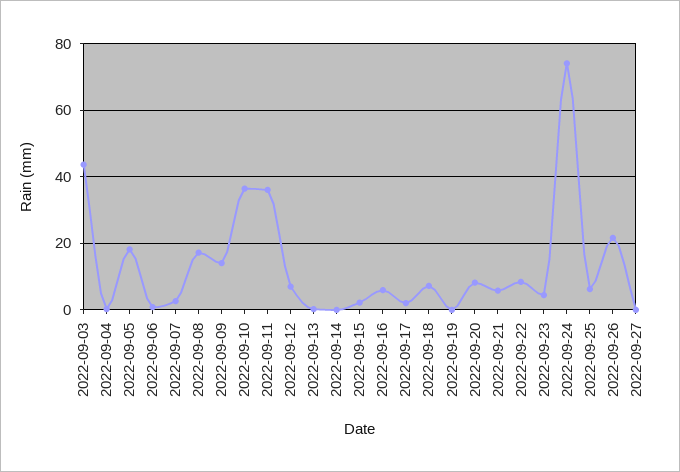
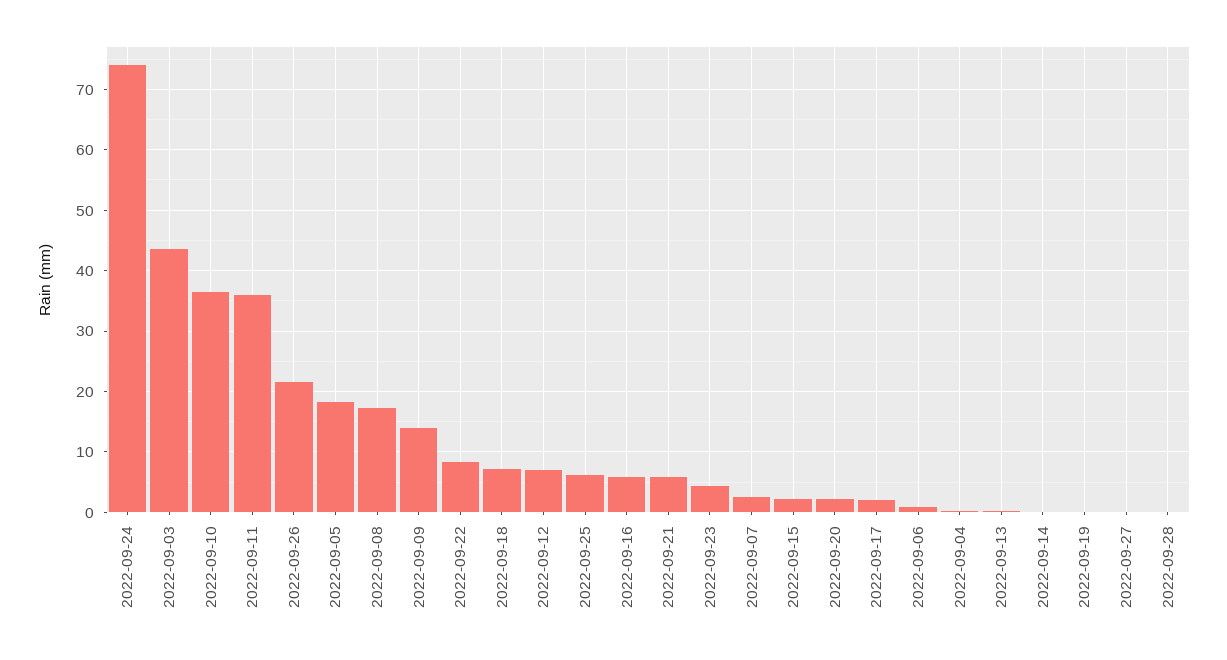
  {
    "2022-09-03": 44,
    "2022-09-04": 0,
    "2022-09-05": 18,
    "2022-09-06": 1,
    "2022-09-07": 3,
    "2022-09-08": 17,
    "2022-09-09": 14,
    "2022-09-10": 36,
    "2022-09-11": 36,
    "2022-09-12": 7,
    "2022-09-13": 0,
    "2022-09-14": 0,
    "2022-09-15": 2,
    "2022-09-16": 6,
    "2022-09-17": 2,
    "2022-09-18": 7,
    "2022-09-19": 0,
-   "2022-09-20": 8,
+   "2022-09-20": 2,
    "2022-09-21": 6,
    "2022-09-22": 8,
    "2022-09-23": 4,
    "2022-09-24": 74,
    "2022-09-25": 6,
    "2022-09-26": 22,
-   "2022-09-27": 0
+   "2022-09-27": 0,
+   "2022-09-28": 0
  }

